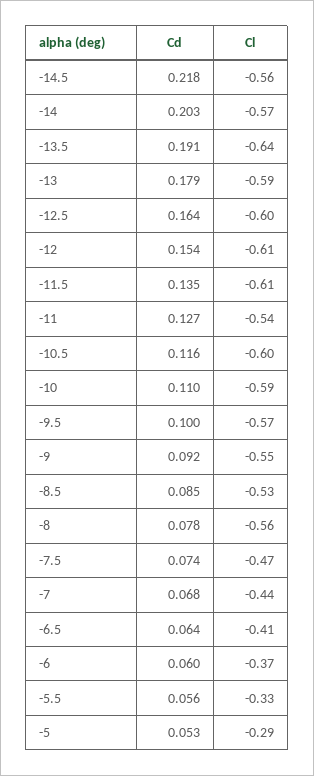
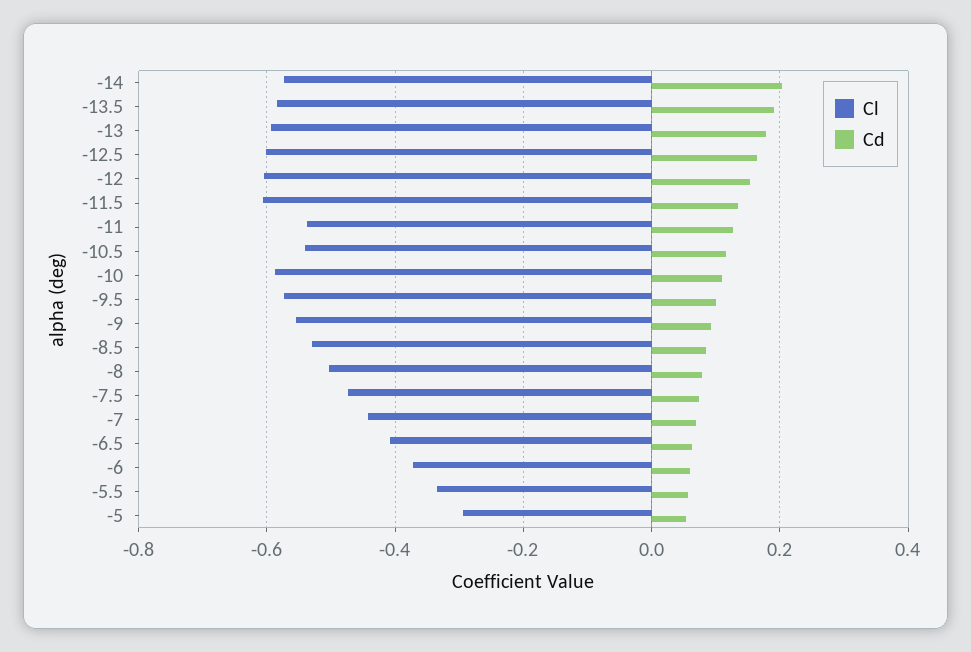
  {
    "Cd": {
-     "-14.5": 0.218,
      "-14": 0.203,
      "-13.5": 0.191,
      "-13": 0.179,
      "-12.5": 0.164,
      "-12": 0.154,
      "-11.5": 0.135,
      "-11": 0.127,
      "-10.5": 0.116,
      "-10": 0.11,
      "-9.5": 0.1,
      "-9": 0.092,
      "-8.5": 0.085,
      "-8": 0.078,
      "-7.5": 0.074,
      "-7": 0.068,
      "-6.5": 0.064,
      "-6": 0.06,
      "-5.5": 0.056,
      "-5": 0.053
    },
    "Cl": {
-     "-14.5": -0.56,
      "-14": -0.57,
-     "-13.5": -0.64,
+     "-13.5": -0.58,
      "-13": -0.59,
      "-12.5": -0.6,
      "-12": -0.61,
      "-11.5": -0.61,
      "-11": -0.54,
-     "-10.5": -0.6,
+     "-10.5": -0.54,
      "-10": -0.59,
      "-9.5": -0.57,
      "-9": -0.55,
      "-8.5": -0.53,
-     "-8": -0.56,
+     "-8": -0.5,
      "-7.5": -0.47,
      "-7": -0.44,
      "-6.5": -0.41,
      "-6": -0.37,
      "-5.5": -0.33,
      "-5": -0.29
    }
  }

